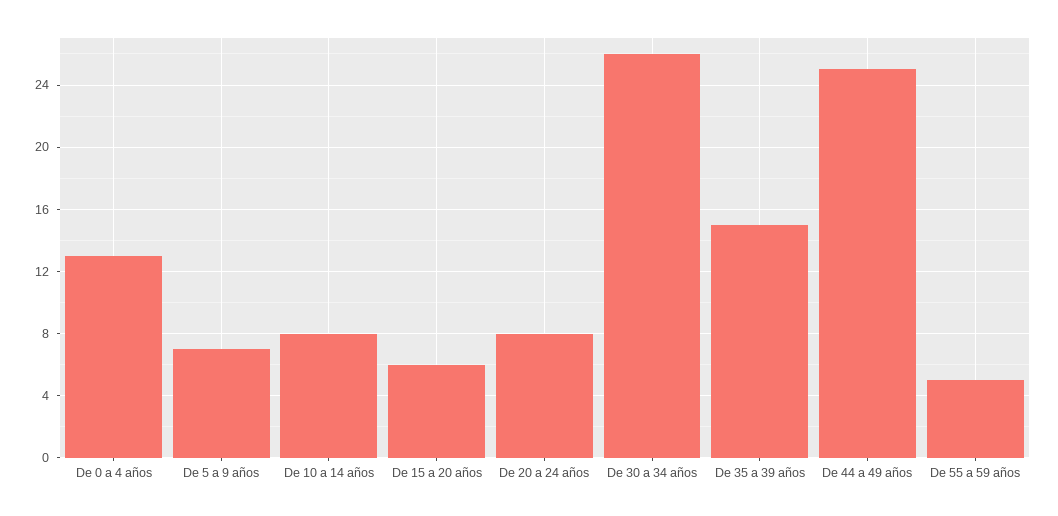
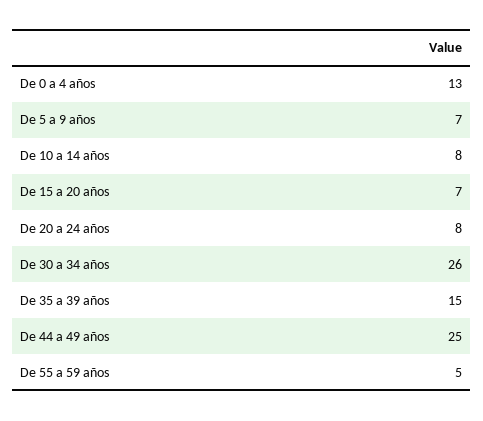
  {
    "De 0 a 4 años": 13,
    "De 5 a 9 años": 7,
    "De 10 a 14 años": 8,
-   "De 15 a 20 años": 6,
+   "De 15 a 20 años": 7,
    "De 20 a 24 años": 8,
    "De 30 a 34 años": 26,
    "De 35 a 39 años": 15,
    "De 44 a 49 años": 25,
    "De 55 a 59 años": 5
  }

